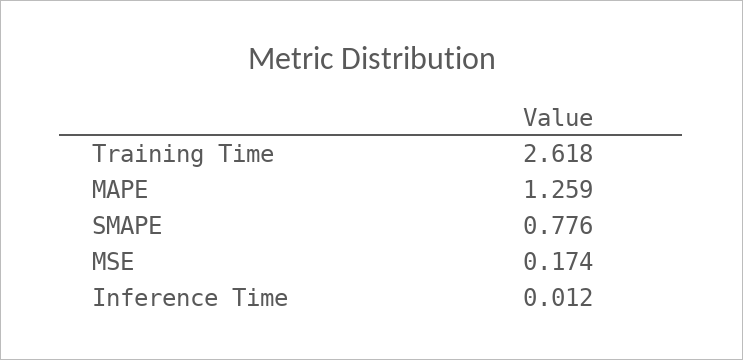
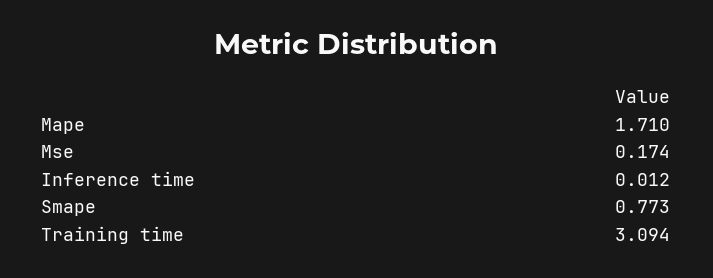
  {
-   "Training Time": 2.618,
+   "Training Time": 3.094,
-   "MAPE": 1.259,
+   "MAPE": 1.71,
-   "SMAPE": 0.776,
+   "SMAPE": 0.773,
    "MSE": 0.174,
    "Inference Time": 0.012
  }

